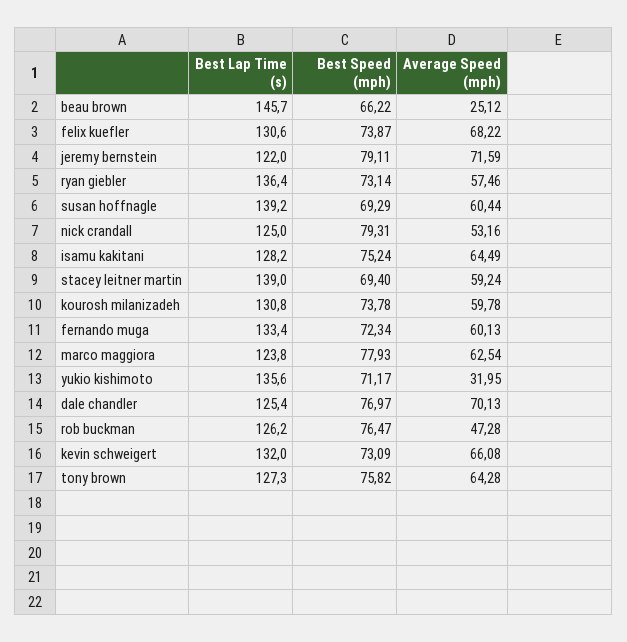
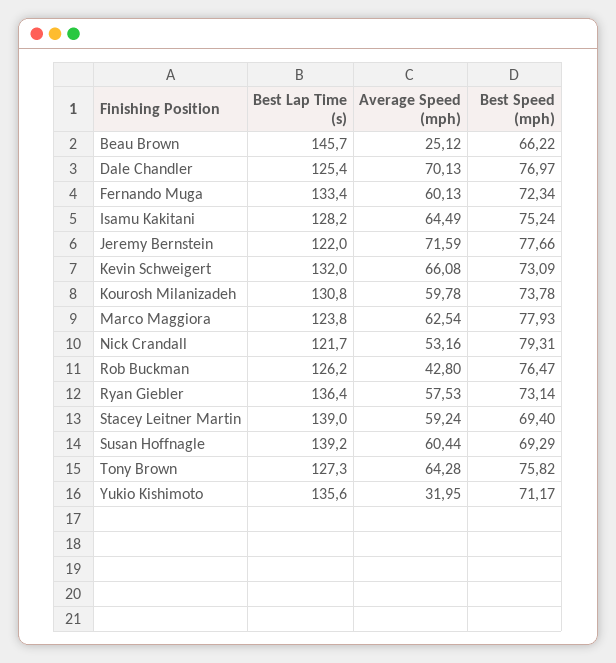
  {
    "Best Lap Time (s)": {
      "beau brown": 145.7,
-     "felix kuefler": 130.6,
      "jeremy bernstein": 122,
      "ryan giebler": 136.4,
      "susan hoffnagle": 139.2,
-     "nick crandall": 125,
+     "nick crandall": 121.7,
      "isamu kakitani": 128.2,
      "stacey leitner martin": 139,
      "kourosh milanizadeh": 130.8,
      "fernando muga": 133.4,
      "marco maggiora": 123.8,
      "yukio kishimoto": 135.6,
      "dale chandler": 125.4,
      "rob buckman": 126.2,
      "kevin schweigert": 132,
      "tony brown": 127.3
    },
    "Best Speed (mph)": {
      "beau brown": 66.22,
-     "felix kuefler": 73.87,
-     "jeremy bernstein": 79.11,
+     "jeremy bernstein": 77.66,
      "ryan giebler": 73.14,
      "susan hoffnagle": 69.29,
      "nick crandall": 79.31,
      "isamu kakitani": 75.24,
      "stacey leitner martin": 69.4,
      "kourosh milanizadeh": 73.78,
      "fernando muga": 72.34,
      "marco maggiora": 77.93,
      "yukio kishimoto": 71.17,
      "dale chandler": 76.97,
      "rob buckman": 76.47,
      "kevin schweigert": 73.09,
      "tony brown": 75.82
    },
    "Average Speed (mph)": {
      "beau brown": 25.12,
-     "felix kuefler": 68.22,
      "jeremy bernstein": 71.59,
-     "ryan giebler": 57.46,
+     "ryan giebler": 57.53,
      "susan hoffnagle": 60.44,
      "nick crandall": 53.16,
      "isamu kakitani": 64.49,
      "stacey leitner martin": 59.24,
      "kourosh milanizadeh": 59.78,
      "fernando muga": 60.13,
      "marco maggiora": 62.54,
      "yukio kishimoto": 31.95,
      "dale chandler": 70.13,
-     "rob buckman": 47.28,
+     "rob buckman": 42.8,
      "kevin schweigert": 66.08,
      "tony brown": 64.28
    }
  }

